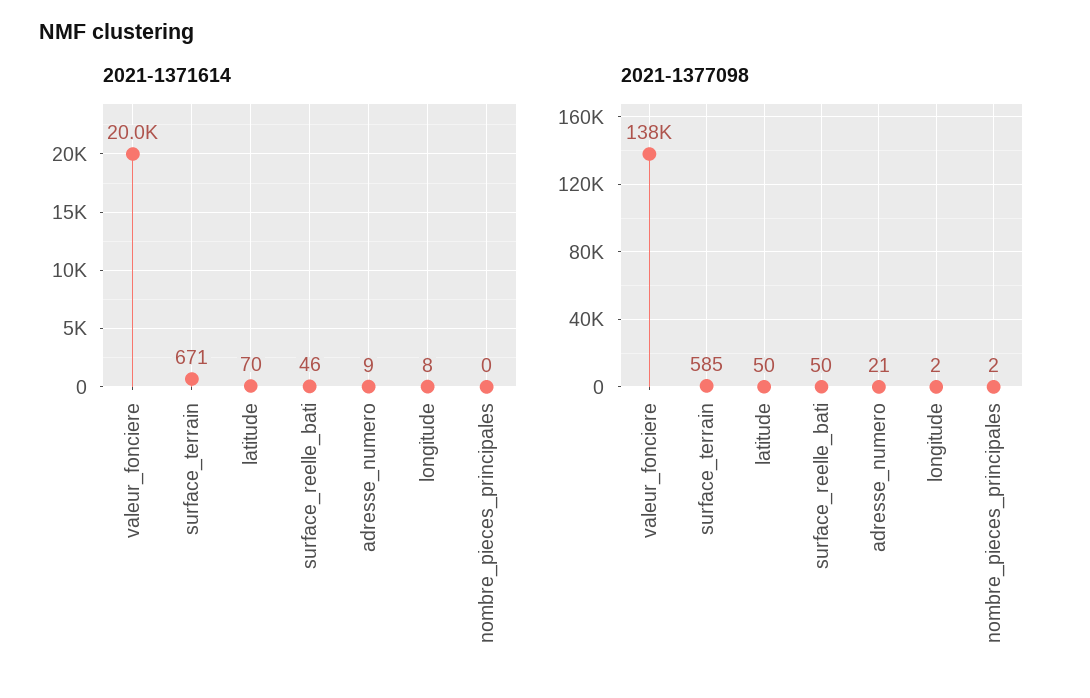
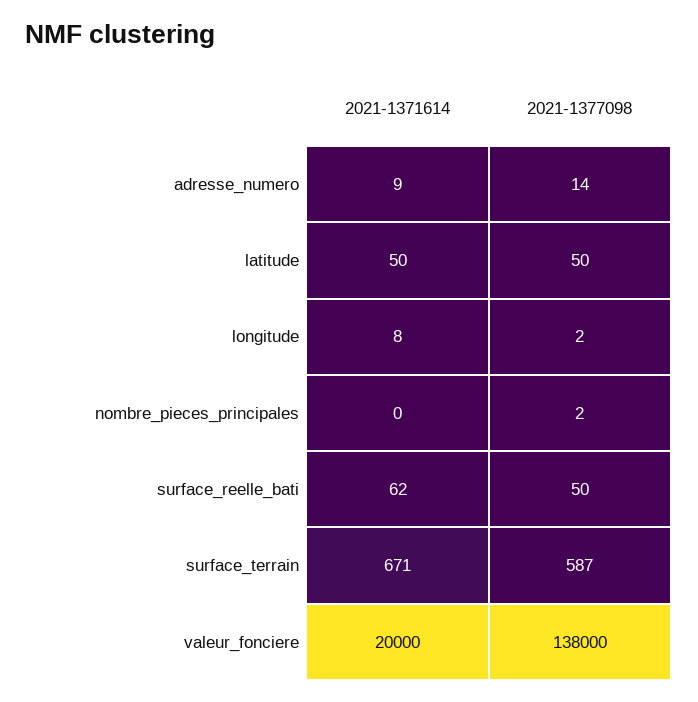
  {
    "2021-1371614": {
      "valeur_fonciere": 20000,
      "surface_terrain": 671,
-     "latitude": 70,
+     "latitude": 50,
-     "surface_reelle_bati": 46,
+     "surface_reelle_bati": 62,
      "adresse_numero": 9,
      "longitude": 8,
      "nombre_pieces_principales": 0
    },
    "2021-1377098": {
      "valeur_fonciere": 138000,
-     "surface_terrain": 585,
+     "surface_terrain": 587,
      "latitude": 50,
      "surface_reelle_bati": 50,
-     "adresse_numero": 21,
+     "adresse_numero": 14,
      "longitude": 2,
      "nombre_pieces_principales": 2
    }
  }

